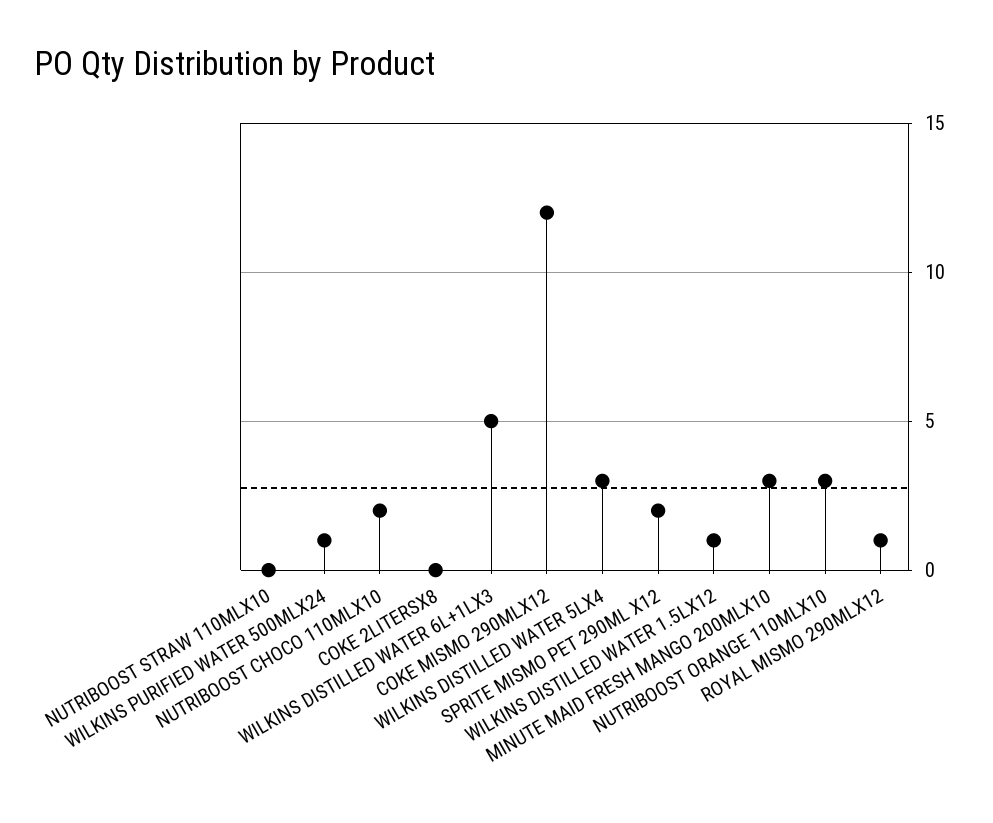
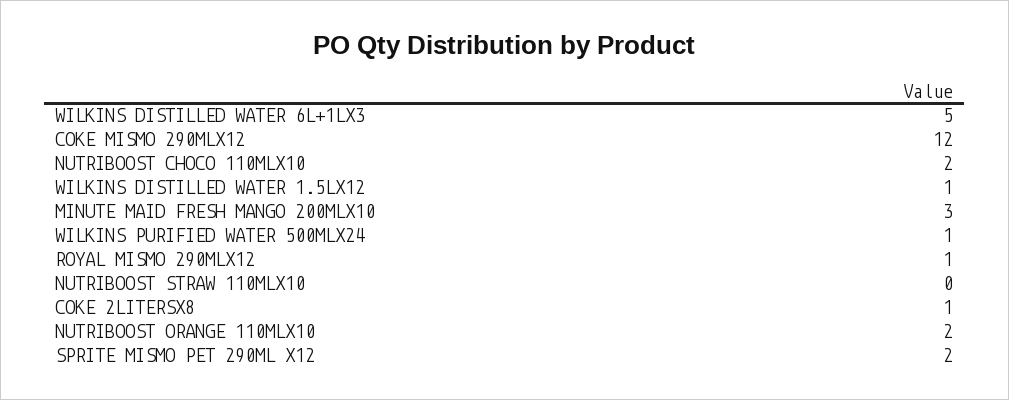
  {
    "NUTRIBOOST STRAW 110MLX10": 0,
    "WILKINS PURIFIED WATER 500MLX24": 1,
    "NUTRIBOOST CHOCO 110MLX10": 2,
-   "COKE 2LITERSX8": 0,
+   "COKE 2LITERSX8": 1,
    "WILKINS DISTILLED WATER 6L+1LX3": 5,
    "COKE MISMO 290MLX12": 12,
-   "WILKINS DISTILLED WATER 5LX4": 3,
    "SPRITE MISMO PET 290ML X12": 2,
    "WILKINS DISTILLED WATER 1.5LX12": 1,
    "MINUTE MAID FRESH MANGO 200MLX10": 3,
-   "NUTRIBOOST ORANGE 110MLX10": 3,
+   "NUTRIBOOST ORANGE 110MLX10": 2,
    "ROYAL MISMO 290MLX12": 1
  }

